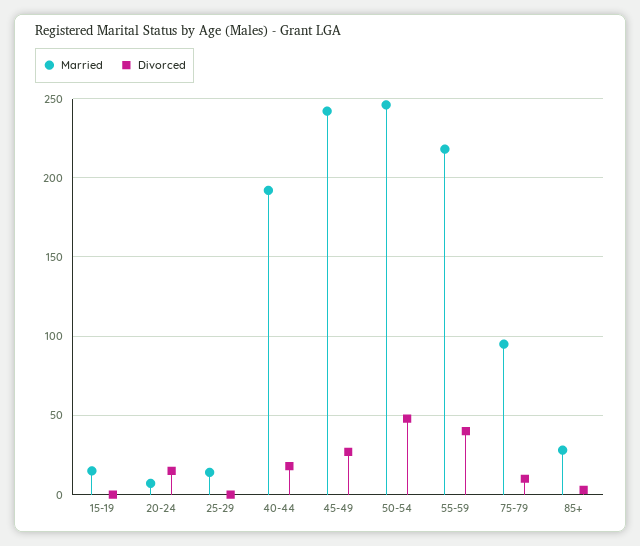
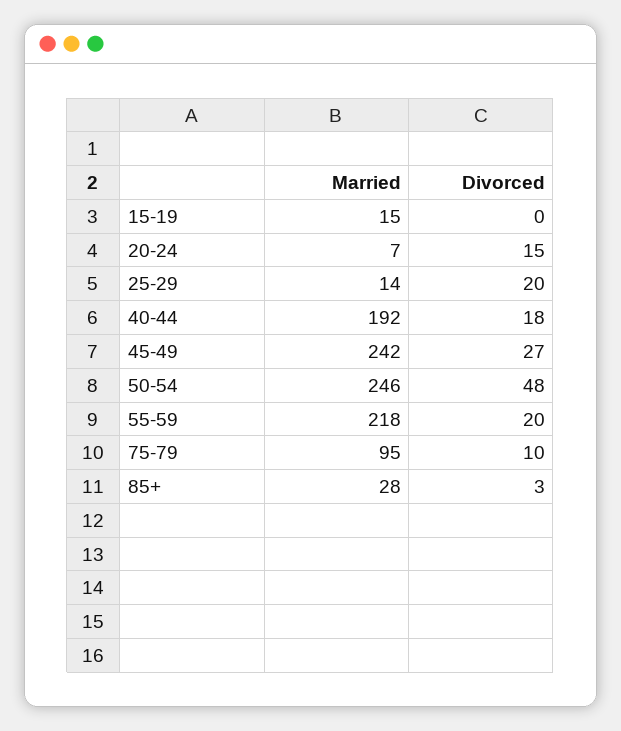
  {
    "Married": {
      "15-19": 15,
      "20-24": 7,
      "25-29": 14,
      "40-44": 192,
      "45-49": 242,
      "50-54": 246,
      "55-59": 218,
      "75-79": 95,
      "85+": 28
    },
    "Divorced": {
      "15-19": 0,
      "20-24": 15,
-     "25-29": 0,
+     "25-29": 20,
      "40-44": 18,
      "45-49": 27,
      "50-54": 48,
-     "55-59": 40,
+     "55-59": 20,
      "75-79": 10,
      "85+": 3
    }
  }

